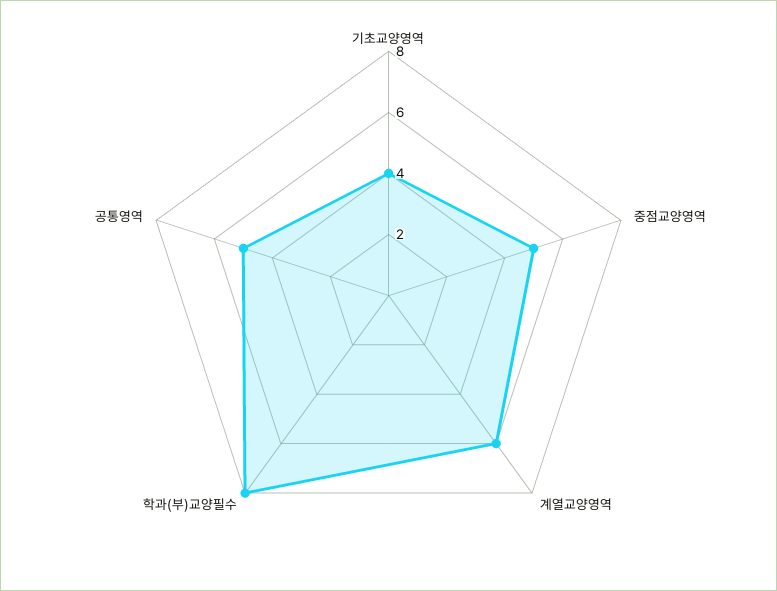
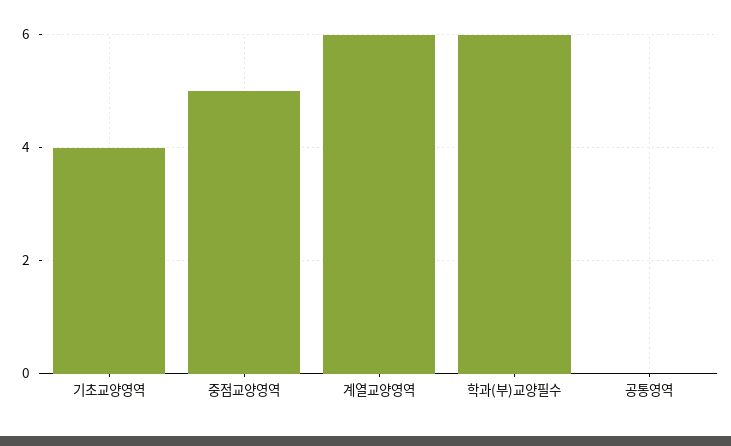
  {
    "기초교양영역": 4,
    "중점교양영역": 5,
    "계열교양영역": 6,
-   "학과(부)교양필수": 8,
+   "학과(부)교양필수": 6,
-   "공통영역": 5
+   "공통영역": 0
  }

